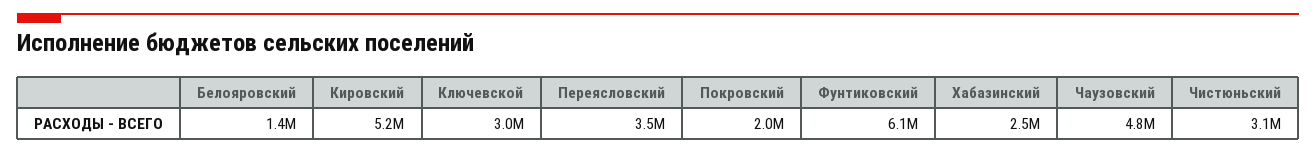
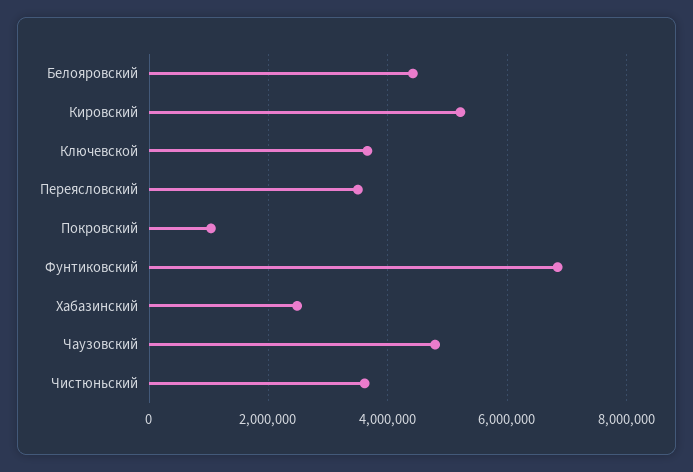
  {
-   "Белояровский": 1400000,
+   "Белояровский": 4400000,
    "Кировский": 5200000,
-   "Ключевской": 3000000,
+   "Ключевской": 3600000,
    "Переясловский": 3500000,
-   "Покровский": 2000000,
+   "Покровский": 1000000,
-   "Фунтиковский": 6100000,
+   "Фунтиковский": 6800000,
    "Хабазинский": 2500000,
    "Чаузовский": 4800000,
-   "Чистюньский": 3100000
+   "Чистюньский": 3600000
  }

